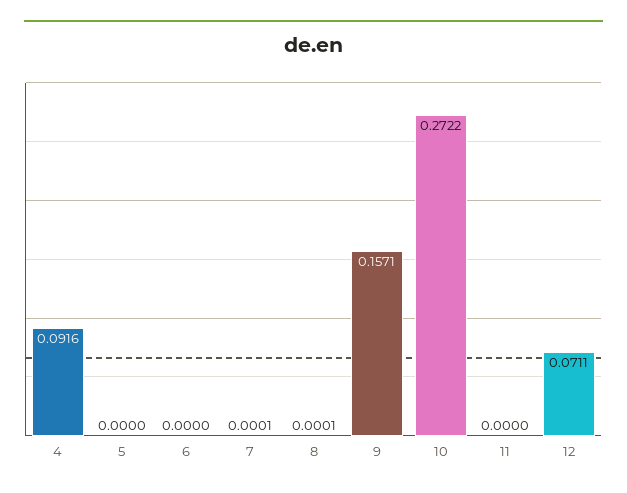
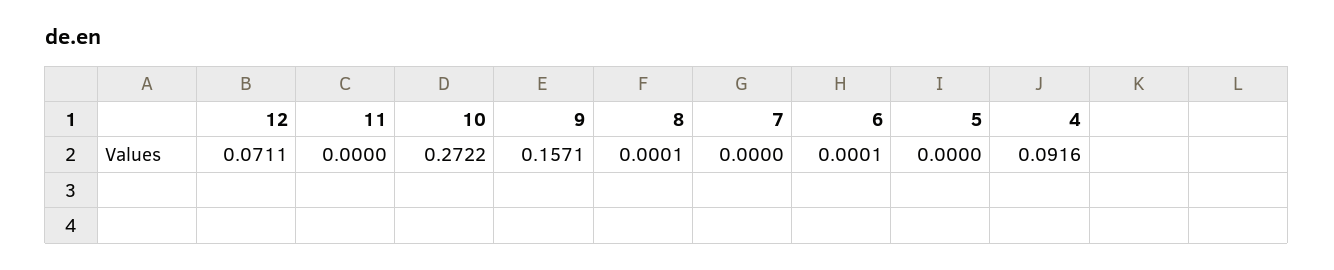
  {
    "4": 0.0916,
    "5": 0,
-   "6": 0,
+   "6": 0.0001,
-   "7": 0.0001,
+   "7": 0,
    "8": 0.0001,
    "9": 0.1571,
    "10": 0.2722,
    "11": 0,
    "12": 0.0711
  }

